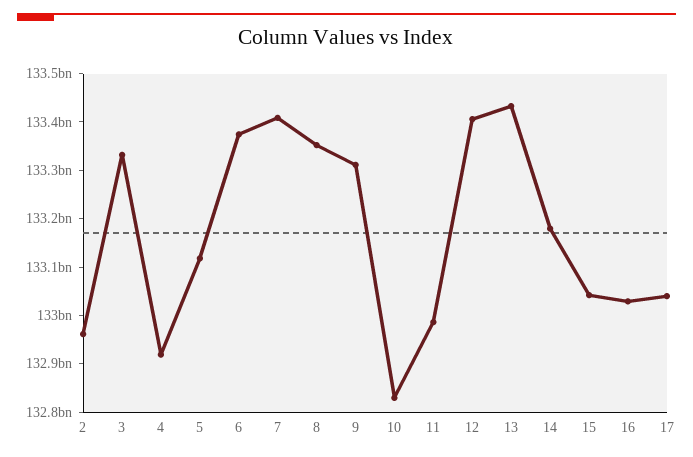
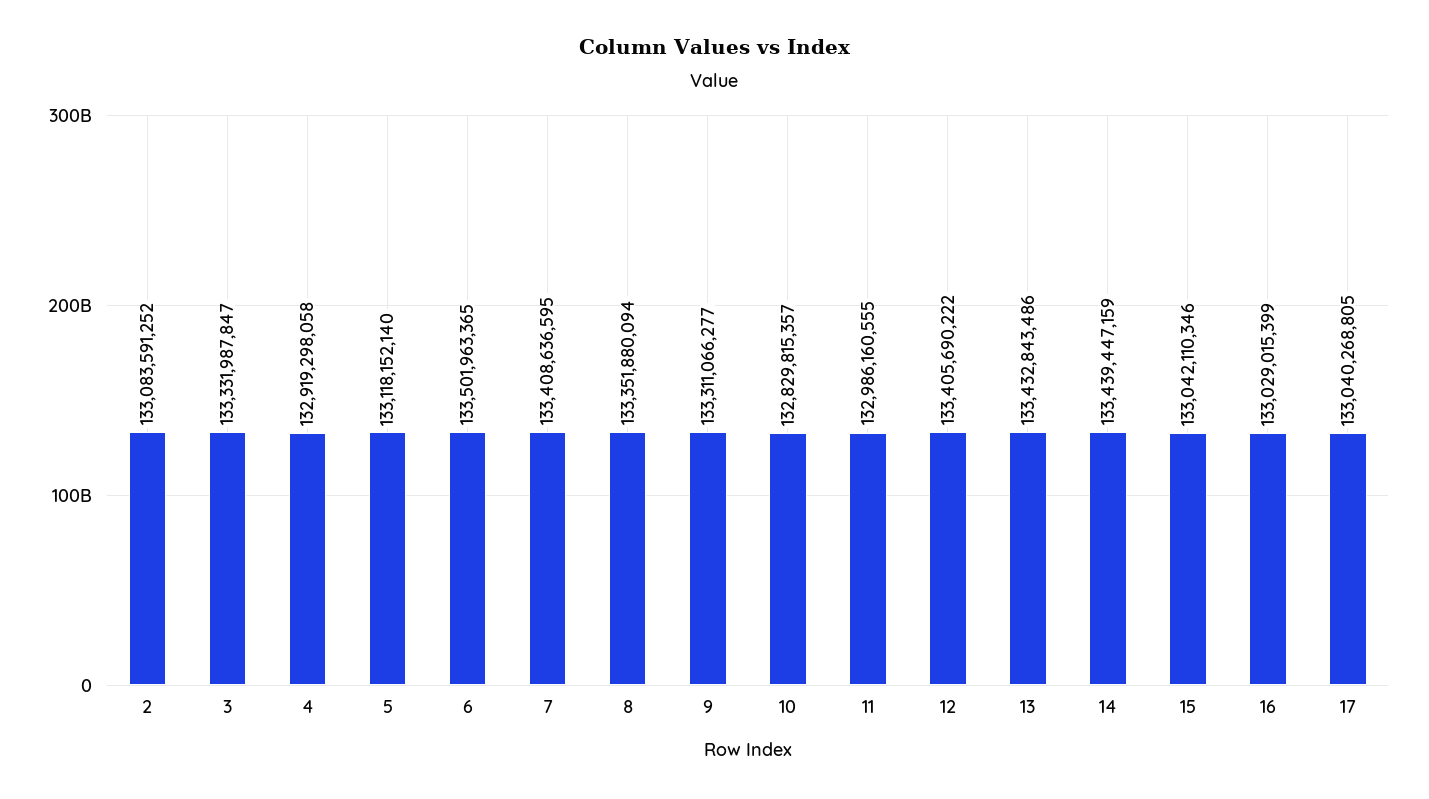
  {
-   "2": 132960000000,
+   "2": 133083591252,
    "3": 133331987847,
    "4": 132919298058,
    "5": 133118152140,
-   "6": 133380000000,
+   "6": 133501963365,
    "7": 133408636595,
    "8": 133351880094,
    "9": 133311066277,
    "10": 132829815357,
    "11": 132986160555,
    "12": 133405690222,
    "13": 133432843486,
-   "14": 133180000000,
+   "14": 133439447159,
    "15": 133042110346,
    "16": 133029015399,
    "17": 133040268805
  }

